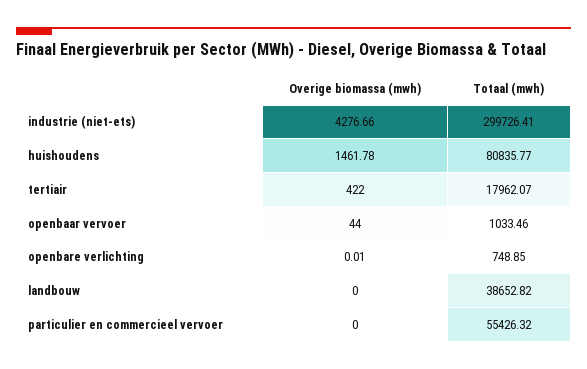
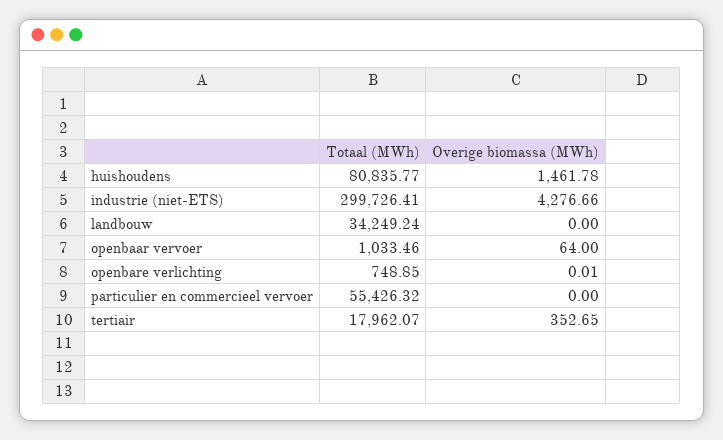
  {
    "Overige biomassa (mwh)": {
      "industrie (niet-ets)": 4276.66,
      "huishoudens": 1461.78,
-     "tertiair": 422,
+     "tertiair": 352.65,
-     "openbaar vervoer": 44,
+     "openbaar vervoer": 64,
      "openbare verlichting": 0.01,
      "landbouw": 0,
      "particulier en commercieel vervoer": 0
    },
    "Totaal (mwh)": {
      "industrie (niet-ets)": 299726.41,
      "huishoudens": 80835.77,
      "tertiair": 17962.07,
      "openbaar vervoer": 1033.46,
      "openbare verlichting": 748.85,
-     "landbouw": 38652.82,
+     "landbouw": 34249.24,
      "particulier en commercieel vervoer": 55426.32
    }
  }

